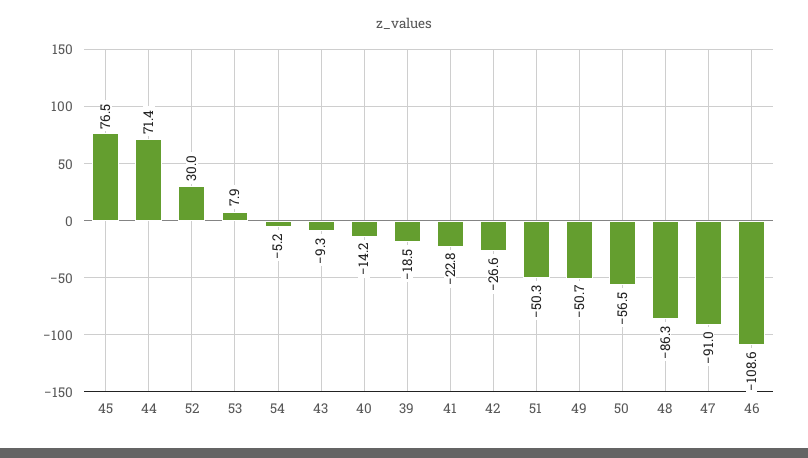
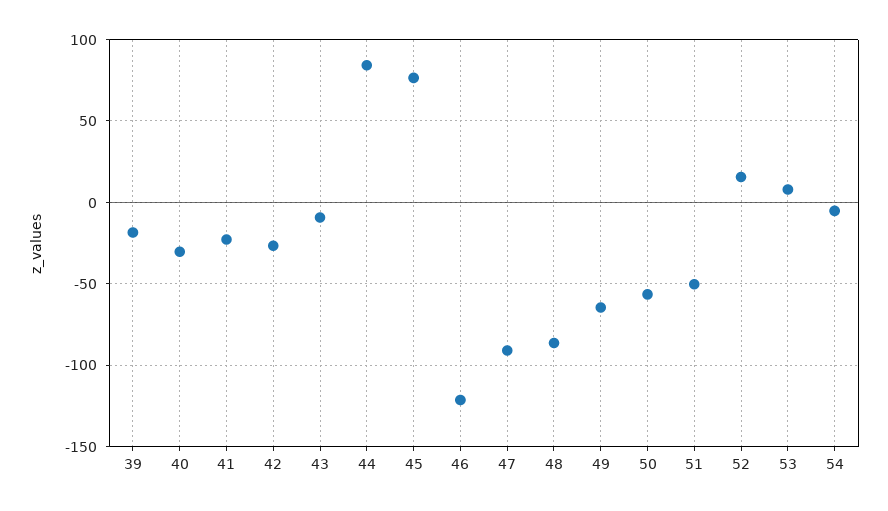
  {
    "45": 76.5,
-   "44": 71.4,
+   "44": 85,
-   "52": 30,
+   "52": 15,
    "53": 7.9,
    "54": -5.2,
    "43": -9.3,
-   "40": -14.2,
+   "40": -30,
    "39": -18.5,
    "41": -22.8,
    "42": -26.6,
    "51": -50.3,
-   "49": -50.7,
+   "49": -65,
    "50": -56.5,
    "48": -86.3,
    "47": -91,
-   "46": -108.6
+   "46": -120
  }

